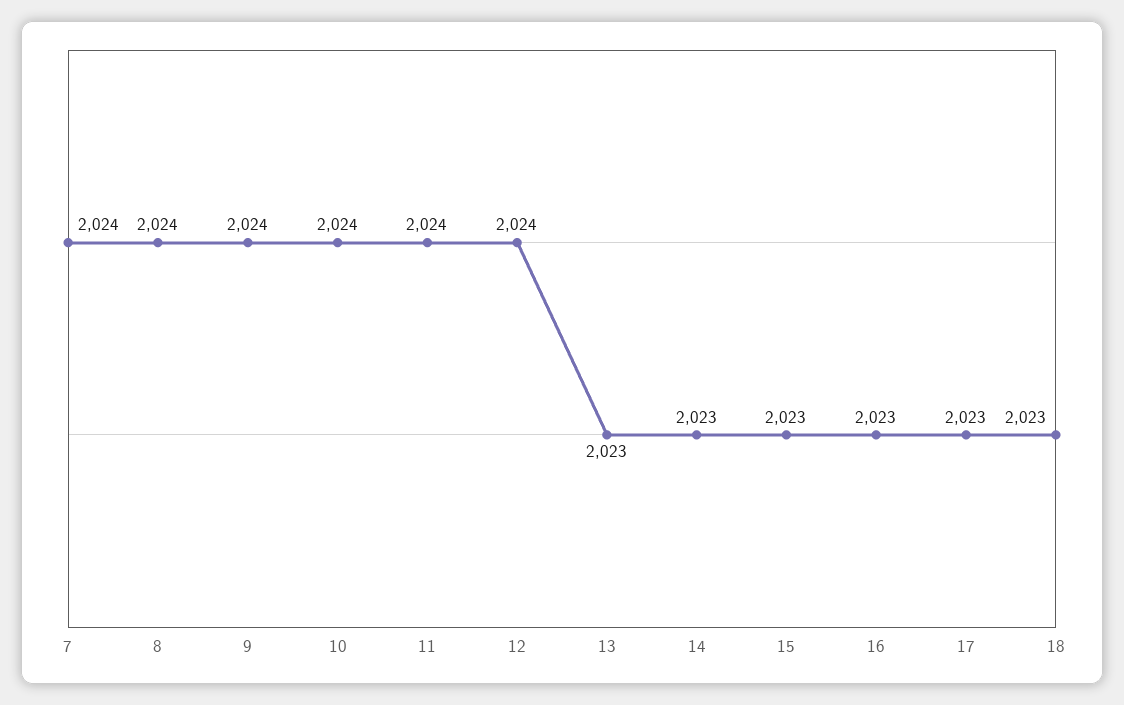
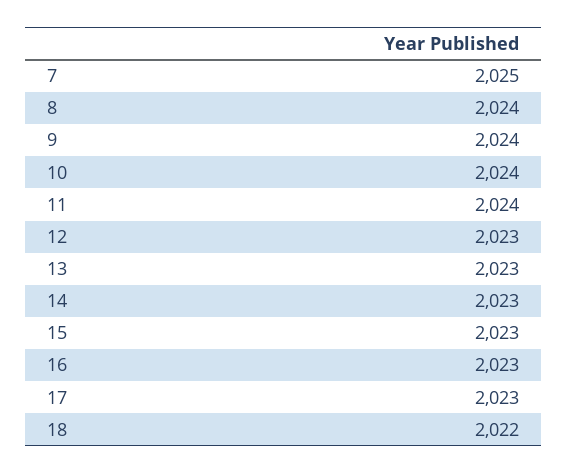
  {
-   "7": 2024,
+   "7": 2025,
    "8": 2024,
    "9": 2024,
    "10": 2024,
    "11": 2024,
-   "12": 2024,
+   "12": 2023,
    "13": 2023,
    "14": 2023,
    "15": 2023,
    "16": 2023,
    "17": 2023,
-   "18": 2023
+   "18": 2022
  }

